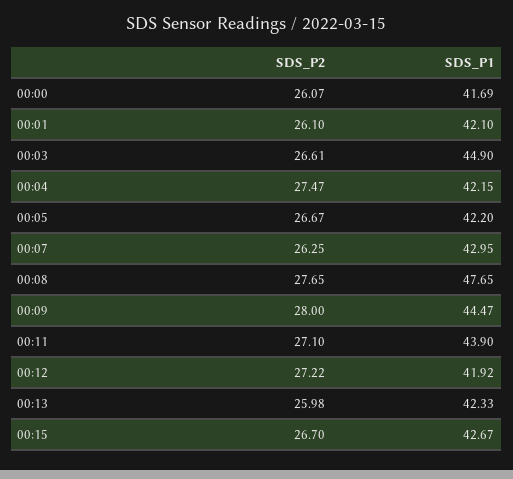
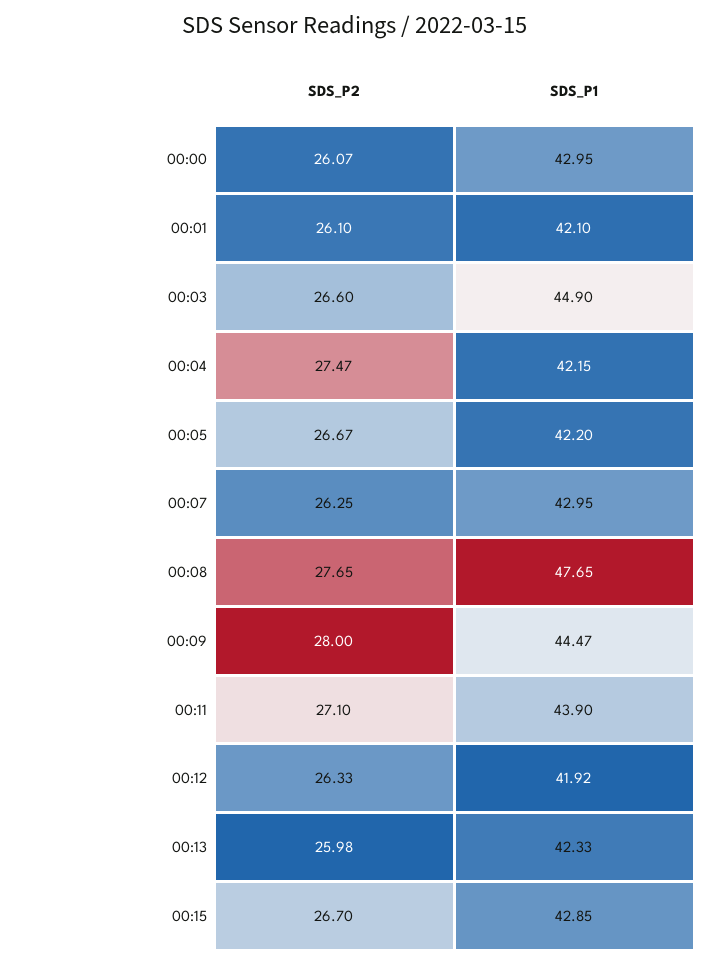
  {
    "SDS_P2": {
      "00:00": 26.07,
      "00:01": 26.1,
-     "00:03": 26.61,
+     "00:03": 26.6,
      "00:04": 27.47,
      "00:05": 26.67,
      "00:07": 26.25,
      "00:08": 27.65,
      "00:09": 28,
      "00:11": 27.1,
-     "00:12": 27.22,
+     "00:12": 26.33,
      "00:13": 25.98,
      "00:15": 26.7
    },
    "SDS_P1": {
-     "00:00": 41.69,
+     "00:00": 42.95,
      "00:01": 42.1,
      "00:03": 44.9,
      "00:04": 42.15,
      "00:05": 42.2,
      "00:07": 42.95,
      "00:08": 47.65,
      "00:09": 44.47,
      "00:11": 43.9,
      "00:12": 41.92,
      "00:13": 42.33,
-     "00:15": 42.67
+     "00:15": 42.85
    }
  }

